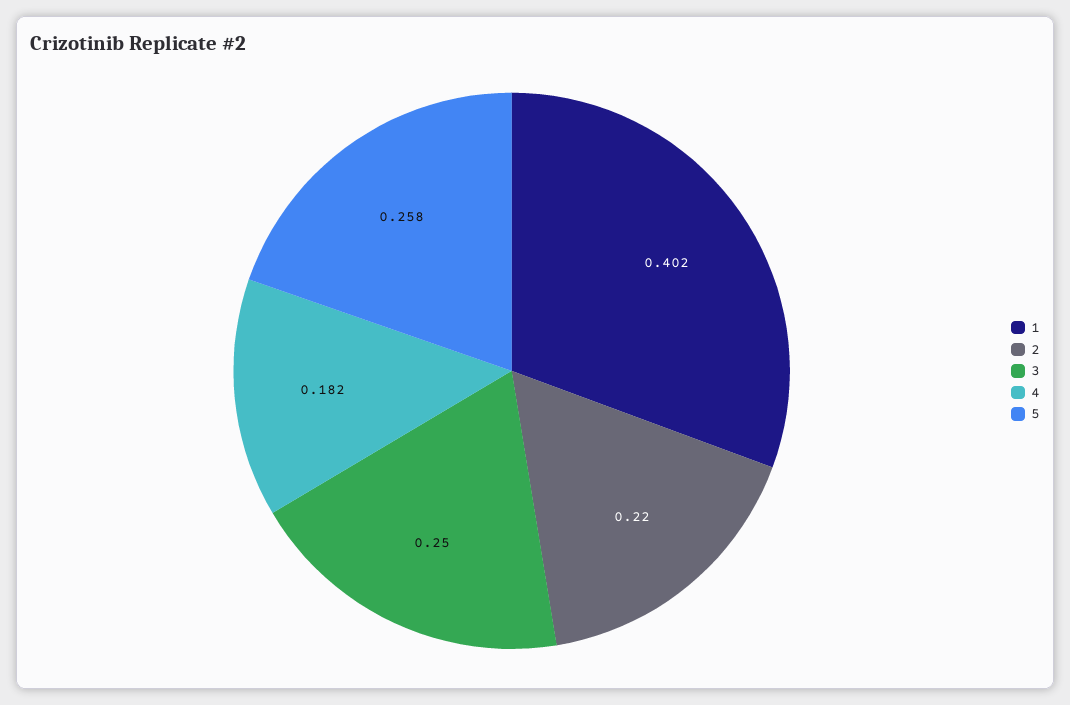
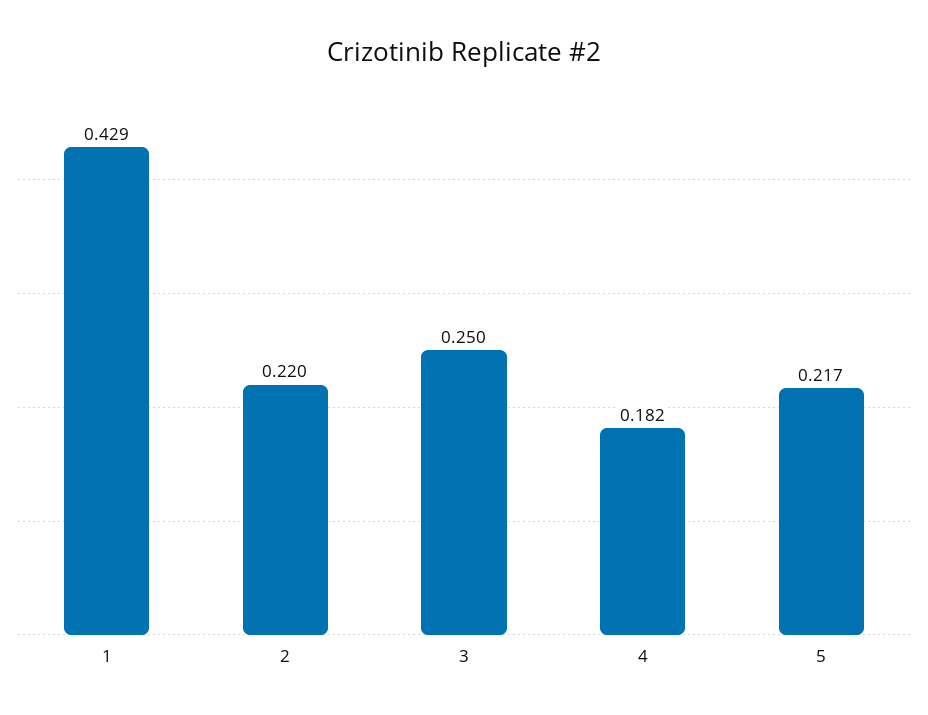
  {
-   "1": 0.402,
+   "1": 0.429,
    "2": 0.22,
    "3": 0.25,
    "4": 0.182,
-   "5": 0.258
+   "5": 0.217
  }

